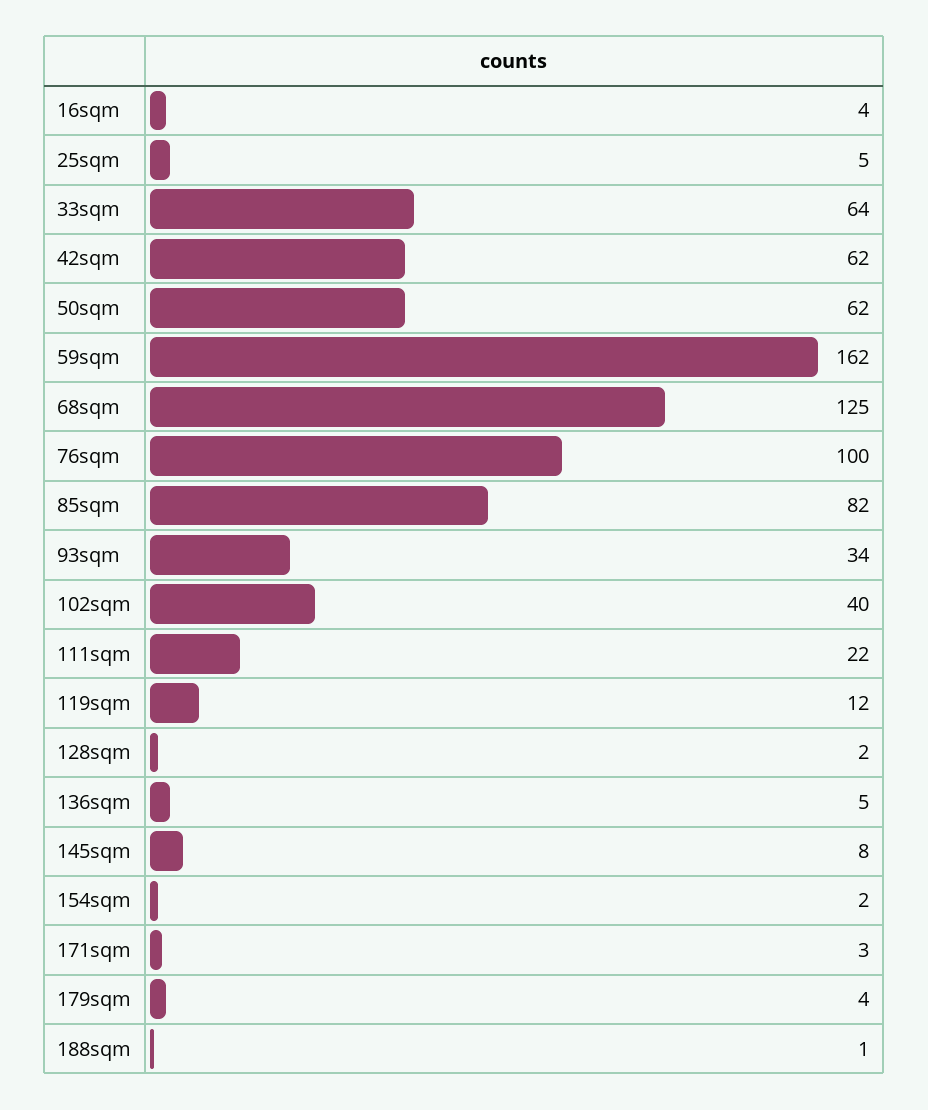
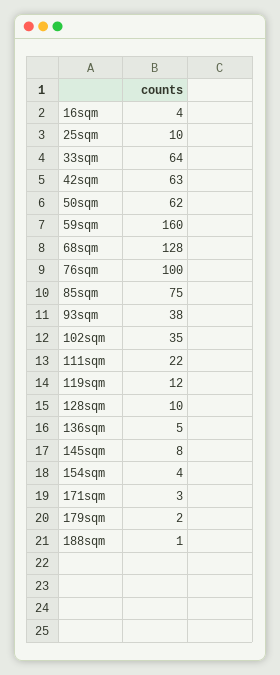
  {
    "16sqm": 4,
-   "25sqm": 5,
+   "25sqm": 10,
    "33sqm": 64,
-   "42sqm": 62,
+   "42sqm": 63,
    "50sqm": 62,
-   "59sqm": 162,
+   "59sqm": 160,
-   "68sqm": 125,
+   "68sqm": 128,
    "76sqm": 100,
-   "85sqm": 82,
+   "85sqm": 75,
-   "93sqm": 34,
+   "93sqm": 38,
-   "102sqm": 40,
+   "102sqm": 35,
    "111sqm": 22,
    "119sqm": 12,
-   "128sqm": 2,
+   "128sqm": 10,
    "136sqm": 5,
    "145sqm": 8,
-   "154sqm": 2,
+   "154sqm": 4,
    "171sqm": 3,
-   "179sqm": 4,
+   "179sqm": 2,
    "188sqm": 1
  }

